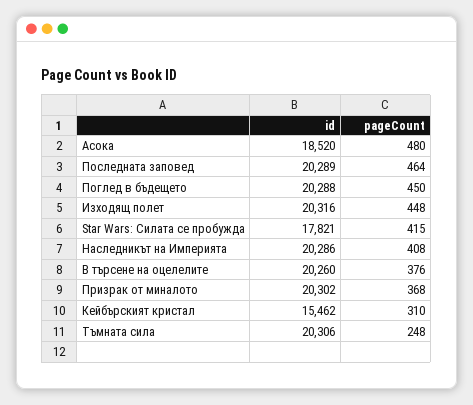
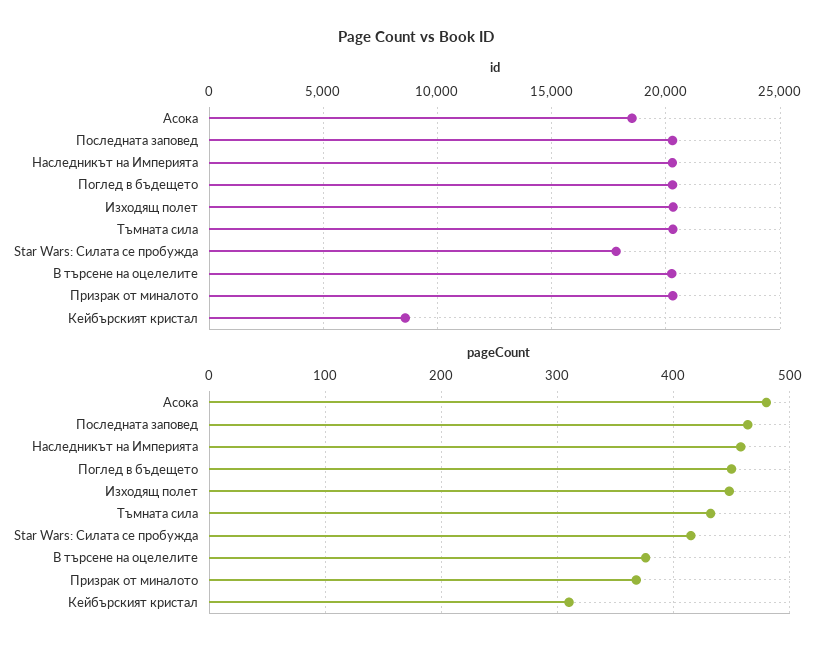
  {
    "id": {
      "Асока": 18520,
      "Последната заповед": 20289,
      "Поглед в бъдещето": 20288,
      "Изходящ полет": 20316,
      "Star Wars: Силата се пробужда": 17821,
      "Наследникът на Империята": 20286,
      "В търсене на оцелелите": 20260,
      "Призрак от миналото": 20302,
-     "Кейбърският кристал": 15462,
+     "Кейбърският кристал": 8500,
      "Тъмната сила": 20306
    },
    "pageCount": {
      "Асока": 480,
      "Последната заповед": 464,
      "Поглед в бъдещето": 450,
      "Изходящ полет": 448,
      "Star Wars: Силата се пробужда": 415,
-     "Наследникът на Империята": 408,
+     "Наследникът на Империята": 460,
      "В търсене на оцелелите": 376,
      "Призрак от миналото": 368,
      "Кейбърският кристал": 310,
-     "Тъмната сила": 248
+     "Тъмната сила": 430
    }
  }

